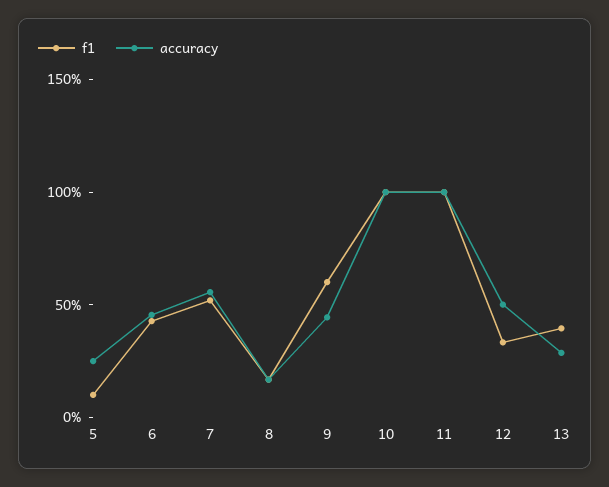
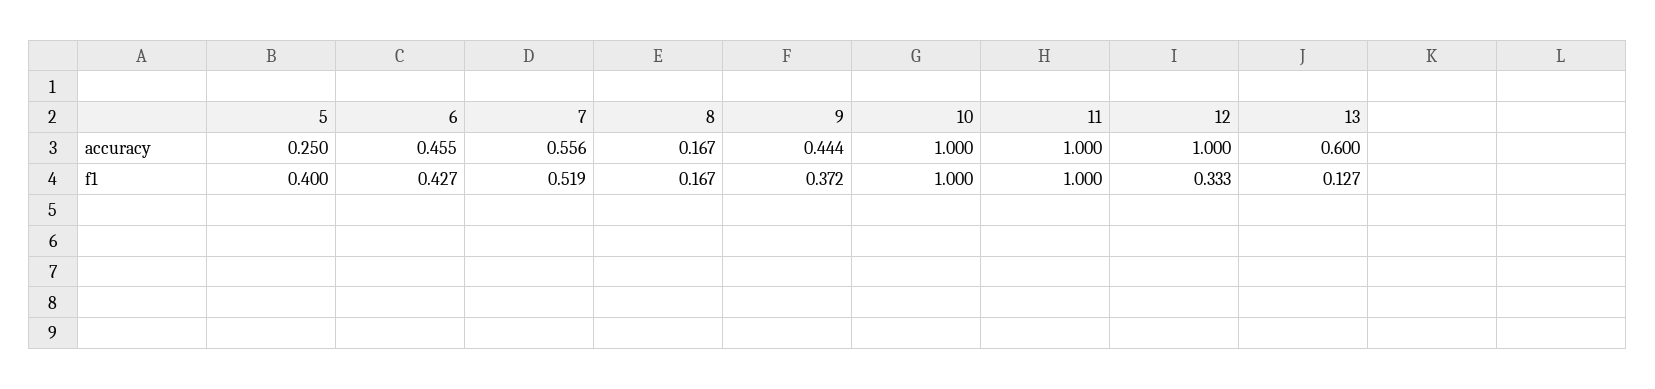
  {
    "f1": {
-     "5": 0.1,
+     "5": 0.4,
      "6": 0.427,
      "7": 0.519,
      "8": 0.167,
-     "9": 0.6,
+     "9": 0.372,
      "10": 1,
      "11": 1,
      "12": 0.333,
-     "13": 0.4
+     "13": 0.127
    },
    "accuracy": {
      "5": 0.25,
      "6": 0.455,
      "7": 0.556,
      "8": 0.167,
      "9": 0.444,
      "10": 1,
      "11": 1,
-     "12": 0.5,
+     "12": 1,
-     "13": 0.3
+     "13": 0.6
    }
  }

